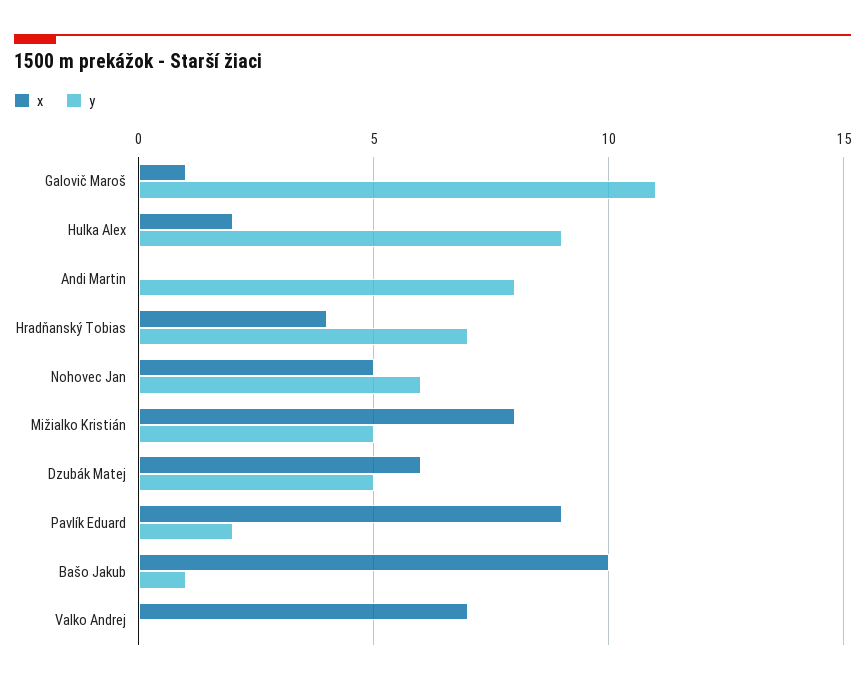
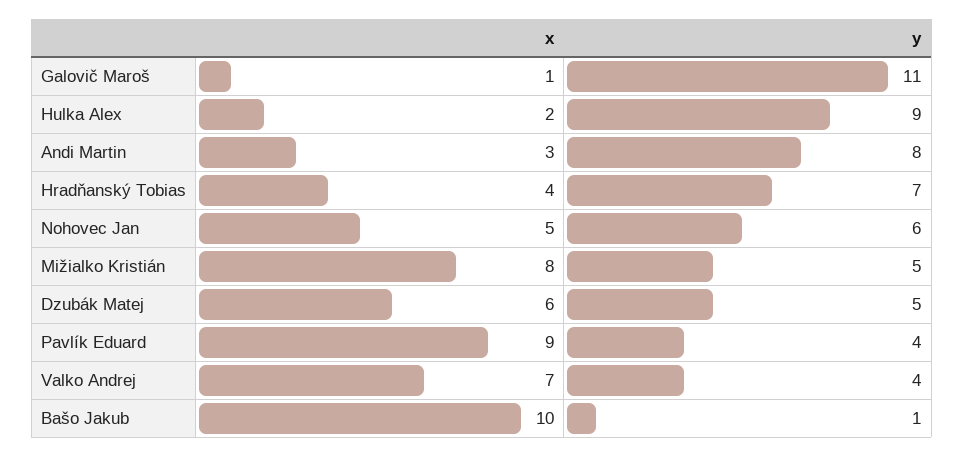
  {
    "x": {
      "Galovič Maroš": 1,
      "Hulka Alex": 2,
-     "Andi Martin": 0,
+     "Andi Martin": 3,
      "Hradňanský Tobias": 4,
      "Nohovec Jan": 5,
      "Mižialko Kristián": 8,
      "Dzubák Matej": 6,
      "Pavlík Eduard": 9,
      "Bašo Jakub": 10,
      "Valko Andrej": 7
    },
    "y": {
      "Galovič Maroš": 11,
      "Hulka Alex": 9,
      "Andi Martin": 8,
      "Hradňanský Tobias": 7,
      "Nohovec Jan": 6,
      "Mižialko Kristián": 5,
      "Dzubák Matej": 5,
-     "Pavlík Eduard": 2,
+     "Pavlík Eduard": 4,
      "Bašo Jakub": 1,
-     "Valko Andrej": 0
+     "Valko Andrej": 4
    }
  }

